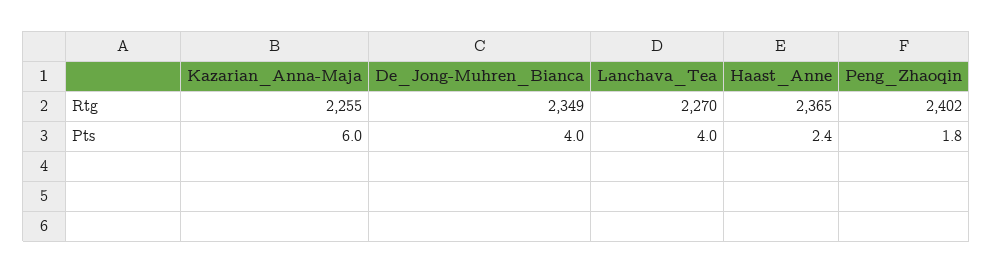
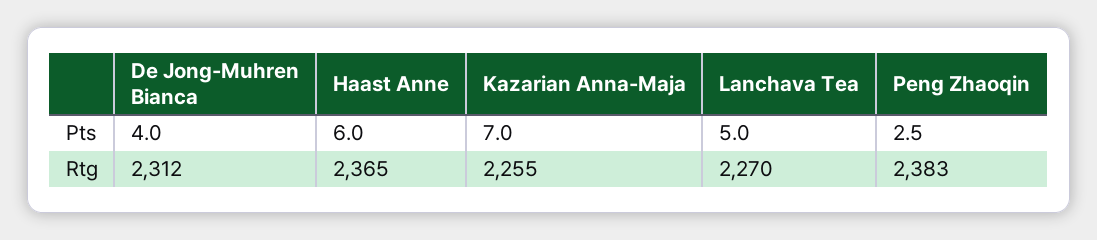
  {
    "Kazarian_Anna-Maja": {
      "Rtg": 2255,
-     "Pts": 6
+     "Pts": 7
    },
    "De_Jong-Muhren_Bianca": {
-     "Rtg": 2349,
+     "Rtg": 2312,
      "Pts": 4
    },
    "Lanchava_Tea": {
      "Rtg": 2270,
-     "Pts": 4
+     "Pts": 5
    },
    "Haast_Anne": {
      "Rtg": 2365,
-     "Pts": 2.4
+     "Pts": 6
    },
    "Peng_Zhaoqin": {
-     "Rtg": 2402,
+     "Rtg": 2383,
-     "Pts": 1.8
+     "Pts": 2.5
    }
  }

